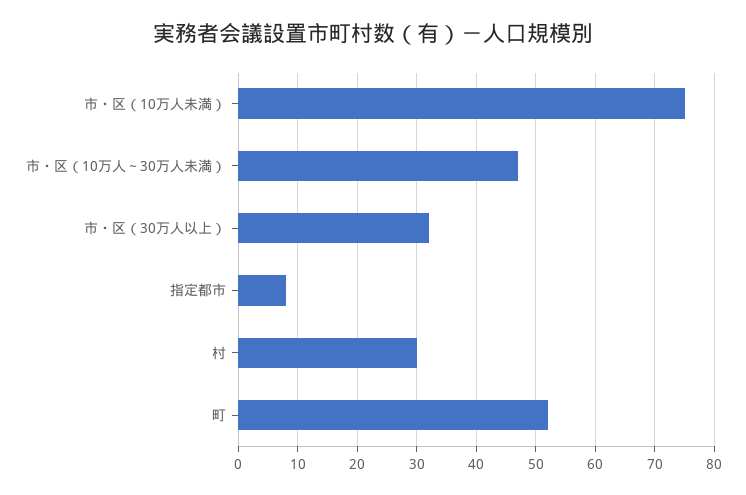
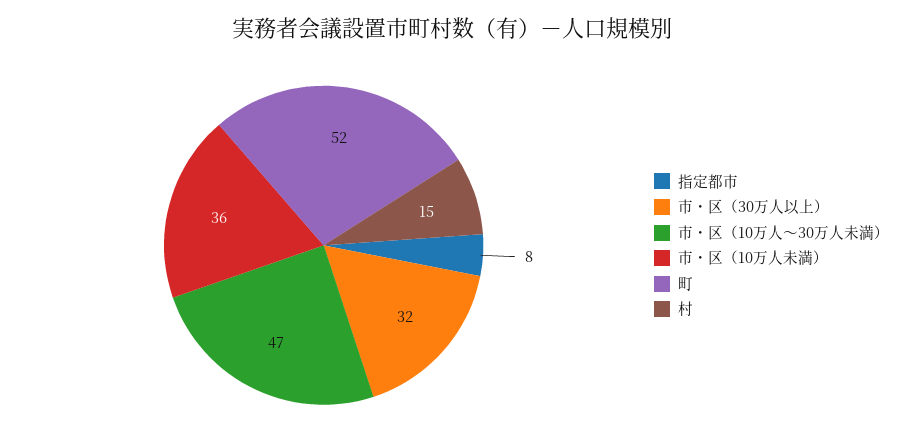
  {
-   "市・区（10万人未満）": 75,
+   "市・区（10万人未満）": 36,
    "市・区（10万人～30万人未満）": 47,
    "市・区（30万人以上）": 32,
    "指定都市": 8,
-   "村": 30,
+   "村": 15,
    "町": 52
  }

